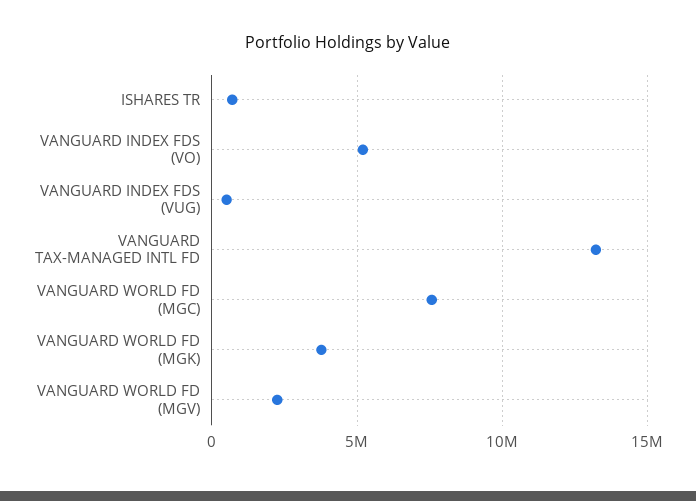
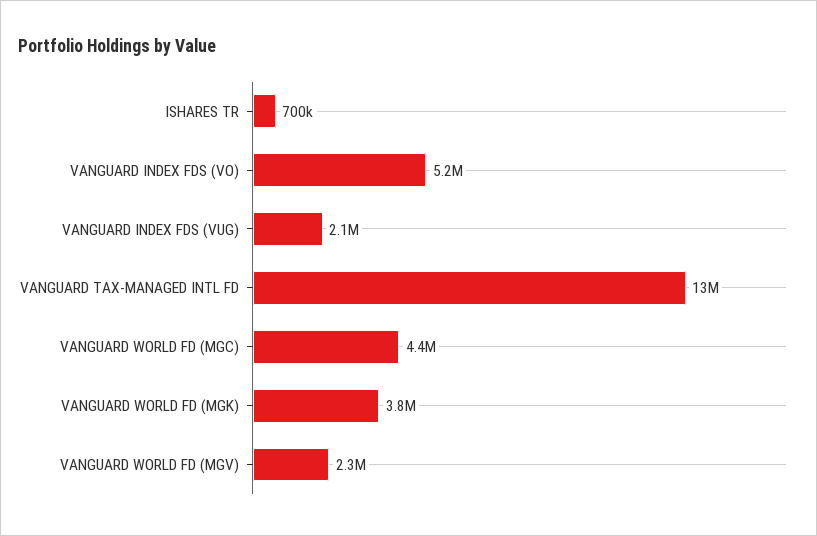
  {
    "ISHARES TR": 700000,
    "VANGUARD INDEX FDS (VO)": 5200000,
-   "VANGUARD INDEX FDS (VUG)": 500000,
+   "VANGUARD INDEX FDS (VUG)": 2100000,
    "VANGUARD TAX-MANAGED INTL FD": 13000000,
-   "VANGUARD WORLD FD (MGC)": 7500000,
+   "VANGUARD WORLD FD (MGC)": 4400000,
    "VANGUARD WORLD FD (MGK)": 3800000,
    "VANGUARD WORLD FD (MGV)": 2300000
  }

